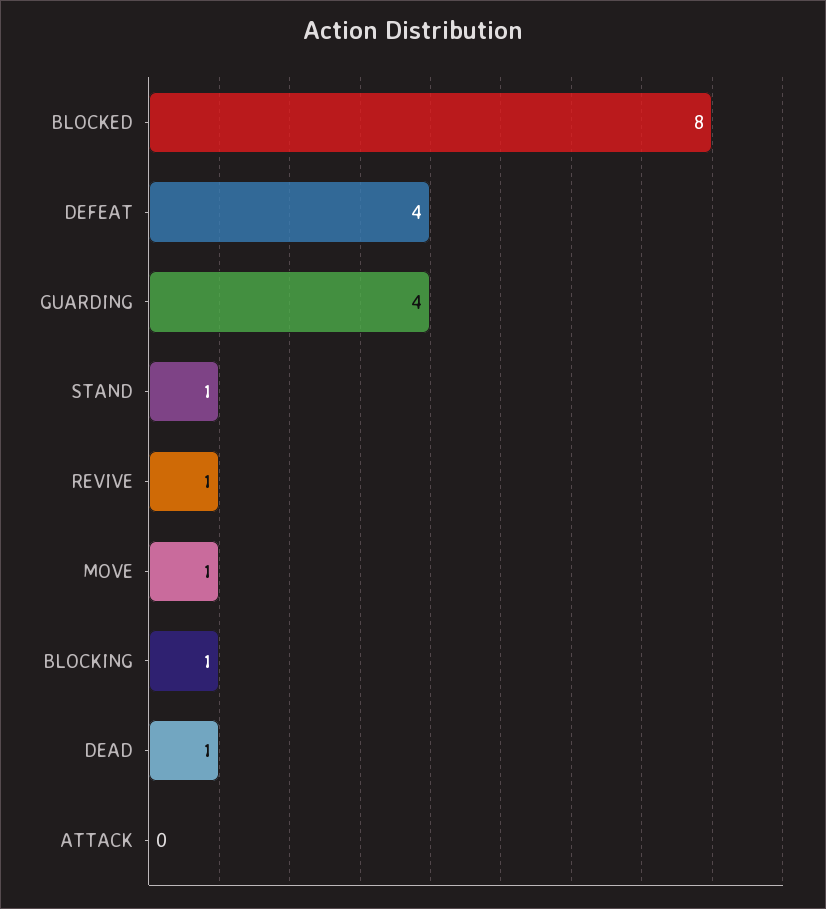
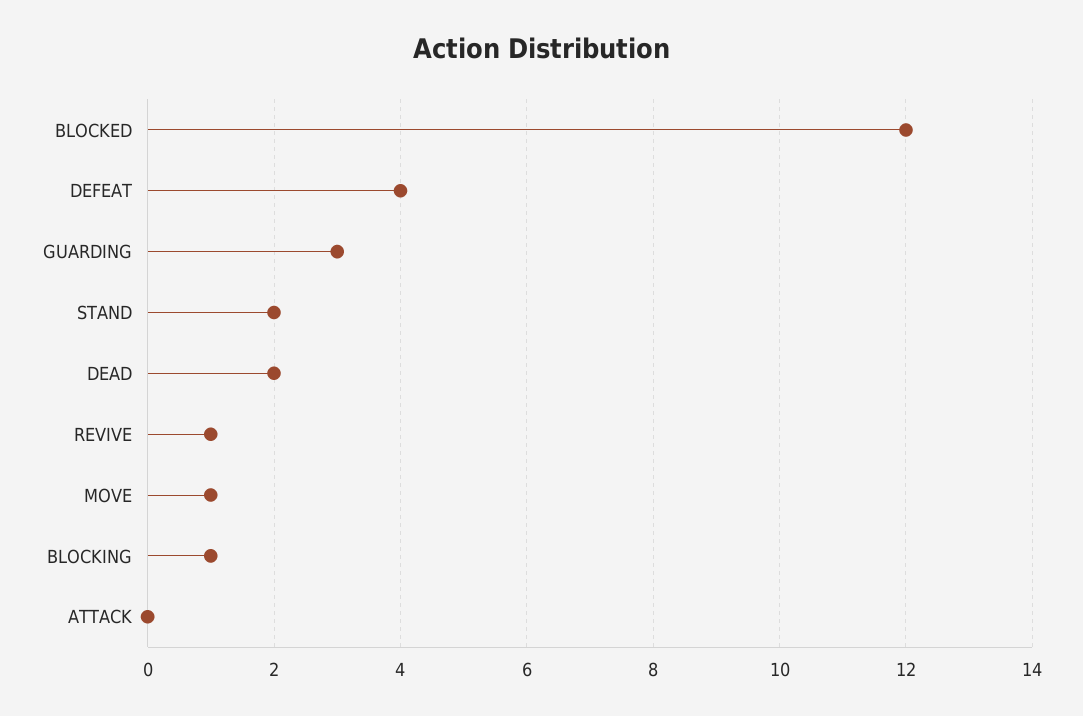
  {
-   "BLOCKED": 8,
+   "BLOCKED": 12,
    "DEFEAT": 4,
-   "GUARDING": 4,
+   "GUARDING": 3,
-   "STAND": 1,
+   "STAND": 2,
    "REVIVE": 1,
    "MOVE": 1,
    "BLOCKING": 1,
-   "DEAD": 1,
+   "DEAD": 2,
    "ATTACK": 0
  }

